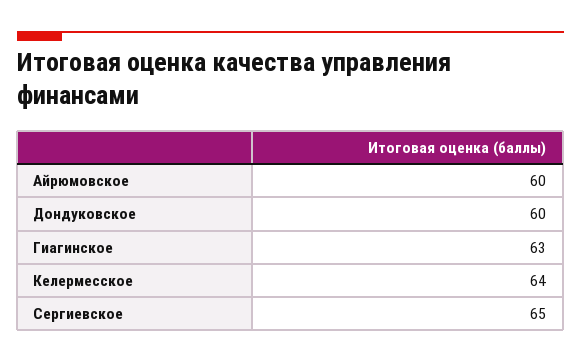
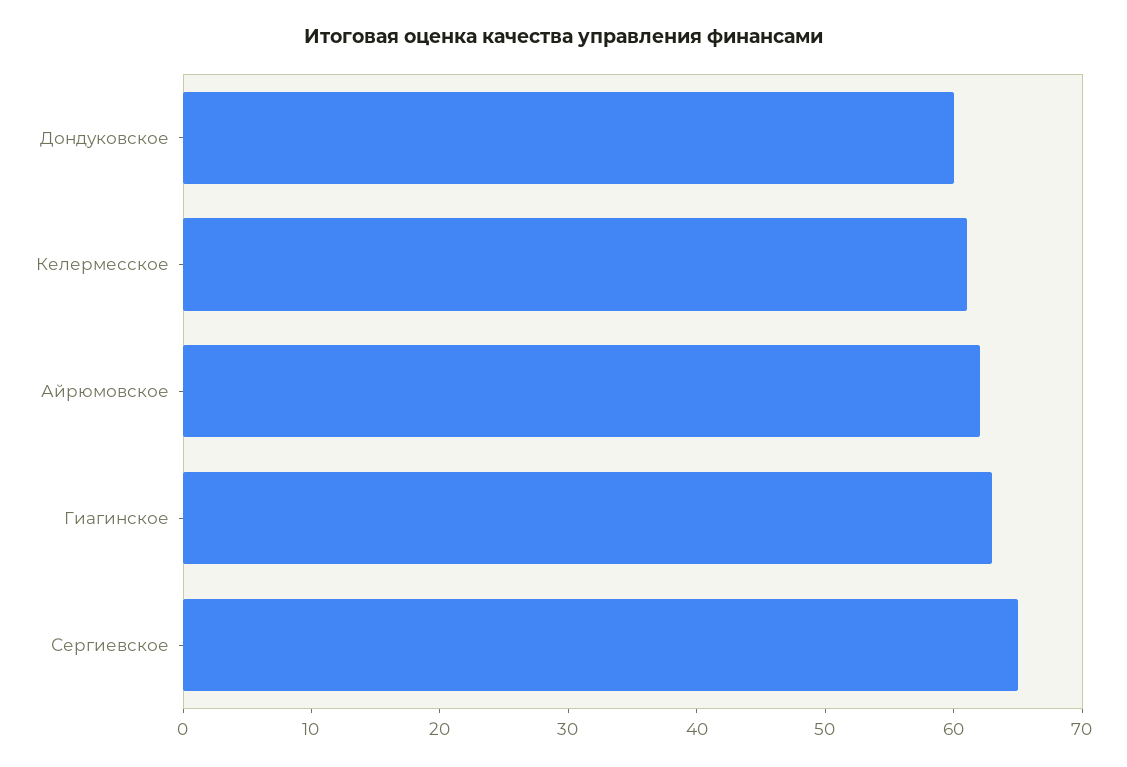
  {
-   "Айрюмовское": 60,
+   "Айрюмовское": 62,
    "Дондуковское": 60,
    "Гиагинское": 63,
-   "Келермесское": 64,
+   "Келермесское": 61,
    "Сергиевское": 65
  }

